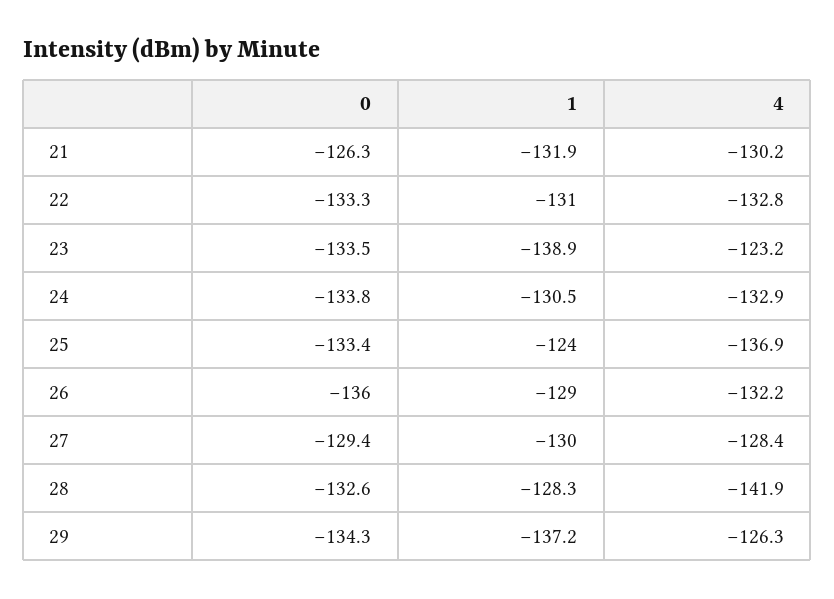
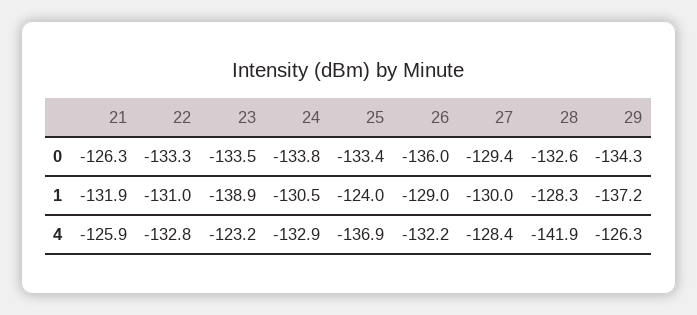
  {
    "0": {
      "21": -126.3,
      "22": -133.3,
      "23": -133.5,
      "24": -133.8,
      "25": -133.4,
      "26": -136,
      "27": -129.4,
      "28": -132.6,
      "29": -134.3
    },
    "1": {
      "21": -131.9,
      "22": -131,
      "23": -138.9,
      "24": -130.5,
      "25": -124,
      "26": -129,
      "27": -130,
      "28": -128.3,
      "29": -137.2
    },
    "4": {
-     "21": -130.2,
+     "21": -125.9,
      "22": -132.8,
      "23": -123.2,
      "24": -132.9,
      "25": -136.9,
      "26": -132.2,
      "27": -128.4,
      "28": -141.9,
      "29": -126.3
    }
  }

